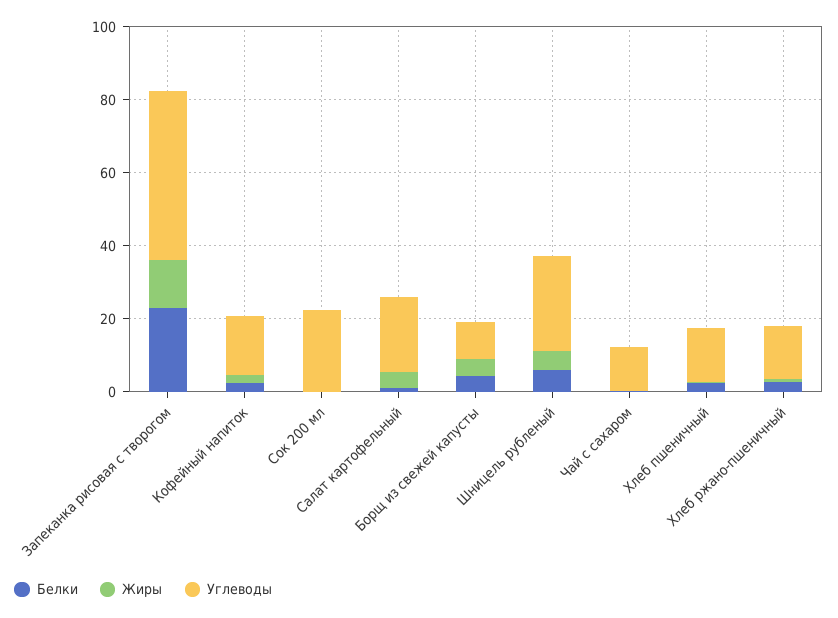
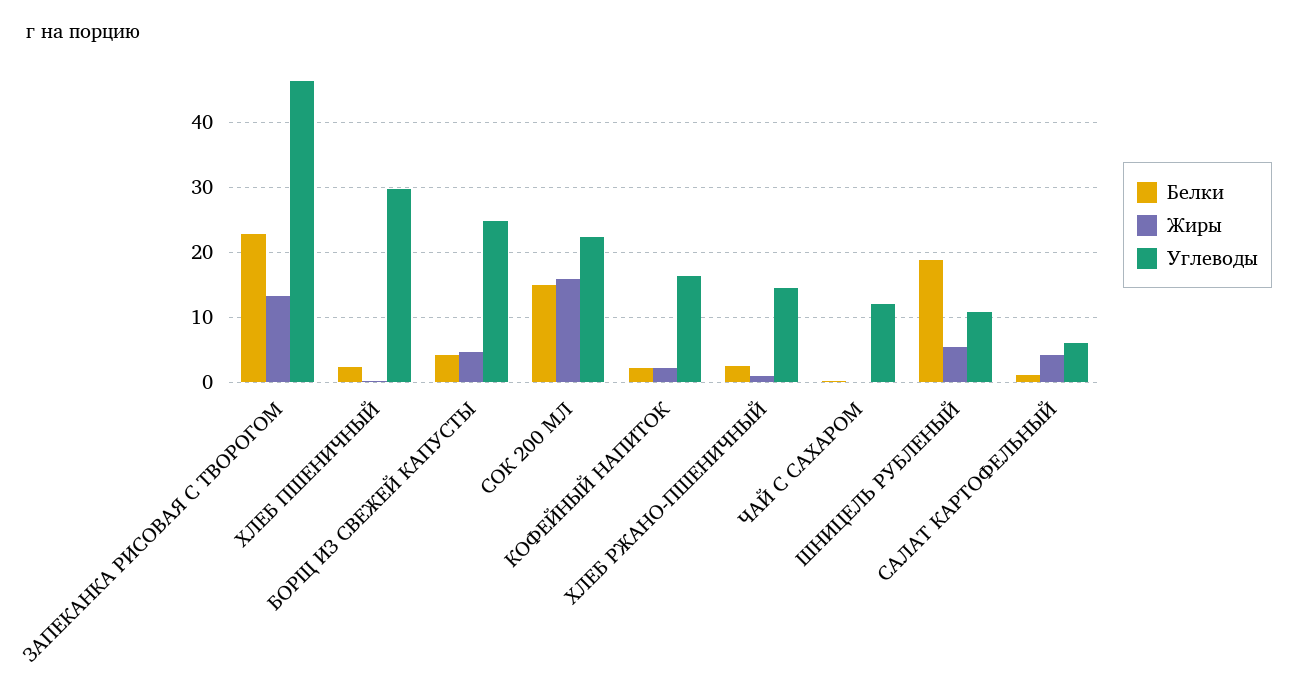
  {
    "Белки": {
      "Запеканка рисовая с творогом": 23,
      "Кофейный напиток": 2,
-     "Сок 200 мл": 0,
+     "Сок 200 мл": 15,
      "Салат картофельный": 1,
      "Борщ из свежей капусты": 4,
-     "Шницель рубленый": 5,
+     "Шницель рубленый": 19,
      "Чай с сахаром": 0,
      "Хлеб пшеничный": 2,
      "Хлеб ржано-пшеничный": 3
    },
    "Жиры": {
      "Запеканка рисовая с творогом": 13,
      "Кофейный напиток": 2,
-     "Сок 200 мл": 0,
+     "Сок 200 мл": 16,
      "Салат картофельный": 4,
      "Борщ из свежей капусты": 5,
      "Шницель рубленый": 5,
      "Чай с сахаром": 0,
      "Хлеб пшеничный": 0,
      "Хлеб ржано-пшеничный": 1
    },
    "Углеводы": {
      "Запеканка рисовая с творогом": 46,
      "Кофейный напиток": 16,
      "Сок 200 мл": 22,
-     "Салат картофельный": 20,
+     "Салат картофельный": 6,
-     "Борщ из свежей капусты": 10,
+     "Борщ из свежей капусты": 25,
-     "Шницель рубленый": 25,
+     "Шницель рубленый": 11,
      "Чай с сахаром": 12,
-     "Хлеб пшеничный": 15,
+     "Хлеб пшеничный": 30,
      "Хлеб ржано-пшеничный": 14
    }
  }

